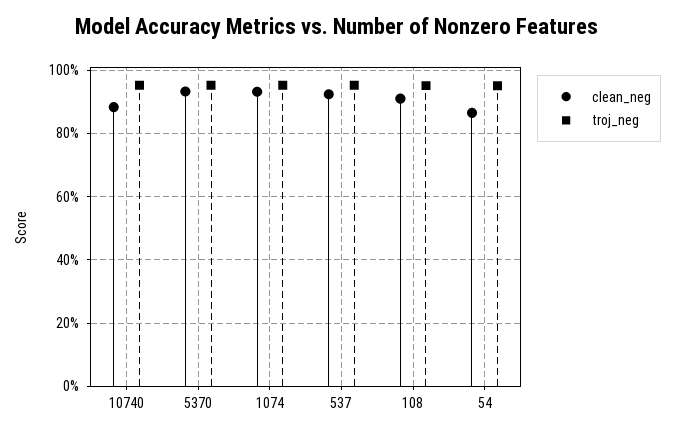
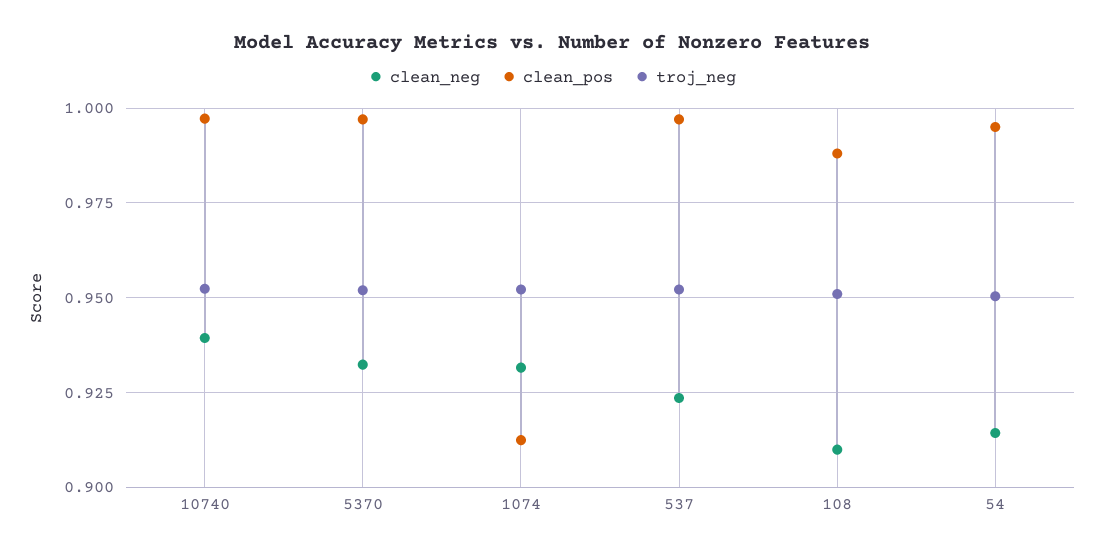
  {
    "clean_neg": {
-     "10740": 0.88,
+     "10740": 0.94,
      "5370": 0.9325,
      "1074": 0.9325,
      "537": 0.9225,
      "108": 0.91,
-     "54": 0.86
+     "54": 0.915
    },
    "troj_neg": {
      "10740": 0.9525,
      "5370": 0.9525,
      "1074": 0.9525,
      "537": 0.9525,
      "108": 0.95,
      "54": 0.95
-   }
+   },
+   "clean_pos": {
+     "10740": 0.9975,
+     "5370": 0.9975,
+     "1074": 0.9125,
+     "537": 0.9975,
+     "108": 0.9875,
+     "54": 0.995
+   }
  }

